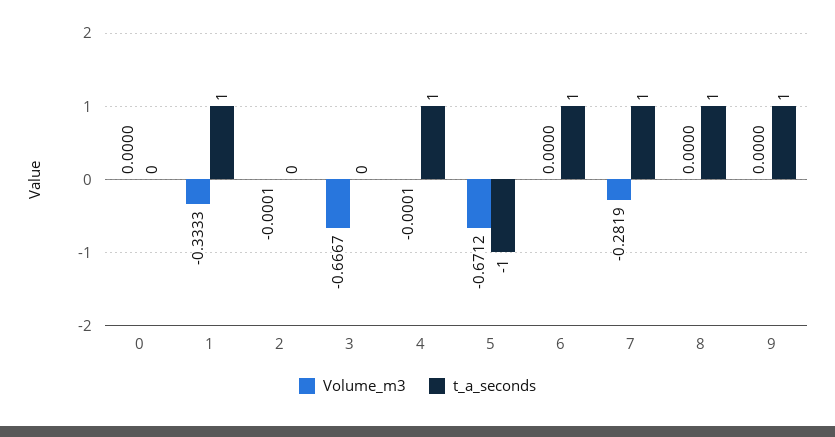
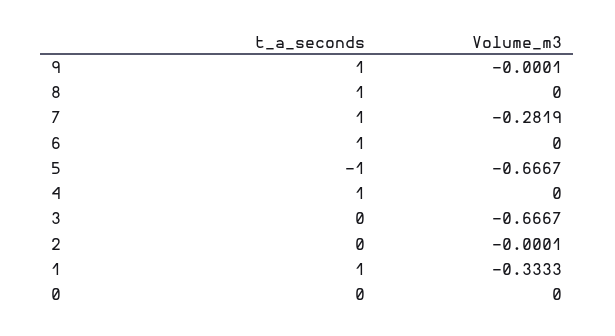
  {
    "Volume_m3": {
      "0": 0,
      "1": -0.3333,
      "2": -0.0001,
      "3": -0.6667,
-     "4": -0.0001,
+     "4": 0,
-     "5": -0.6712,
+     "5": -0.6667,
      "6": 0,
      "7": -0.2819,
      "8": 0,
-     "9": 0
+     "9": -0.0001
    },
    "t_a_seconds": {
      "0": 0,
      "1": 1,
      "2": 0,
      "3": 0,
      "4": 1,
      "5": -1,
      "6": 1,
      "7": 1,
      "8": 1,
      "9": 1
    }
  }

